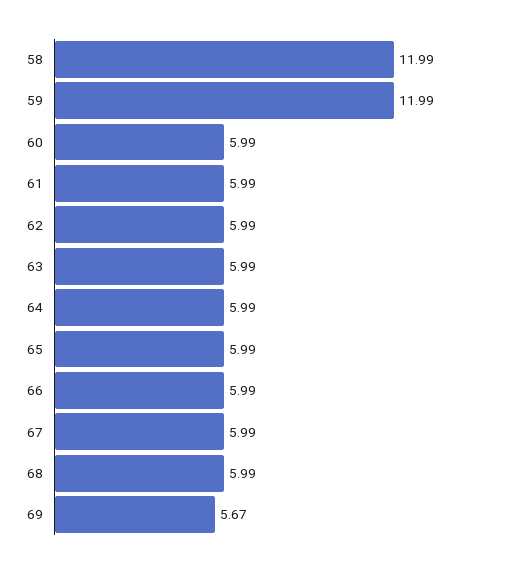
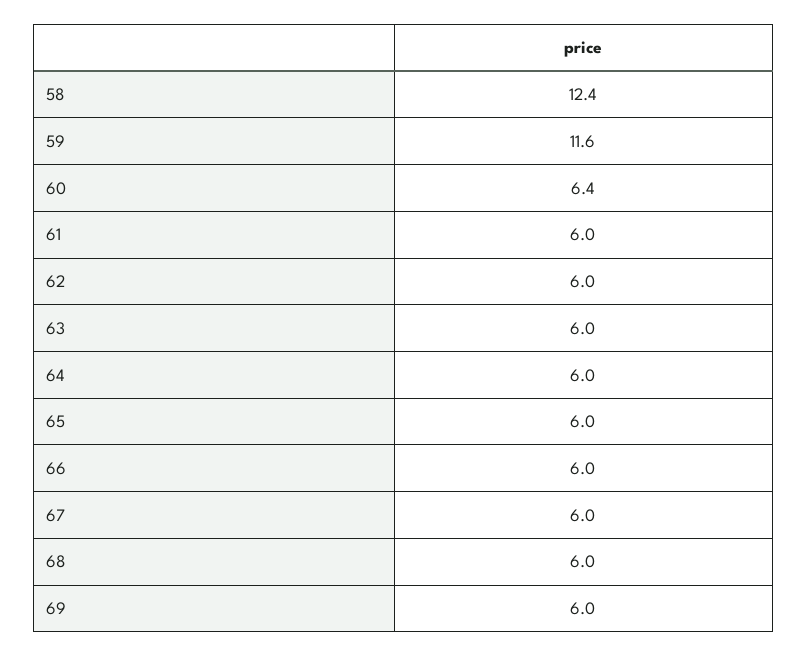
  {
-   "58": 11.99,
+   "58": 12.4,
-   "59": 11.99,
+   "59": 11.6,
-   "60": 5.99,
+   "60": 6.4,
    "61": 5.99,
    "62": 5.99,
    "63": 5.99,
    "64": 5.99,
    "65": 5.99,
    "66": 5.99,
    "67": 5.99,
    "68": 5.99,
-   "69": 5.67
+   "69": 6
  }

